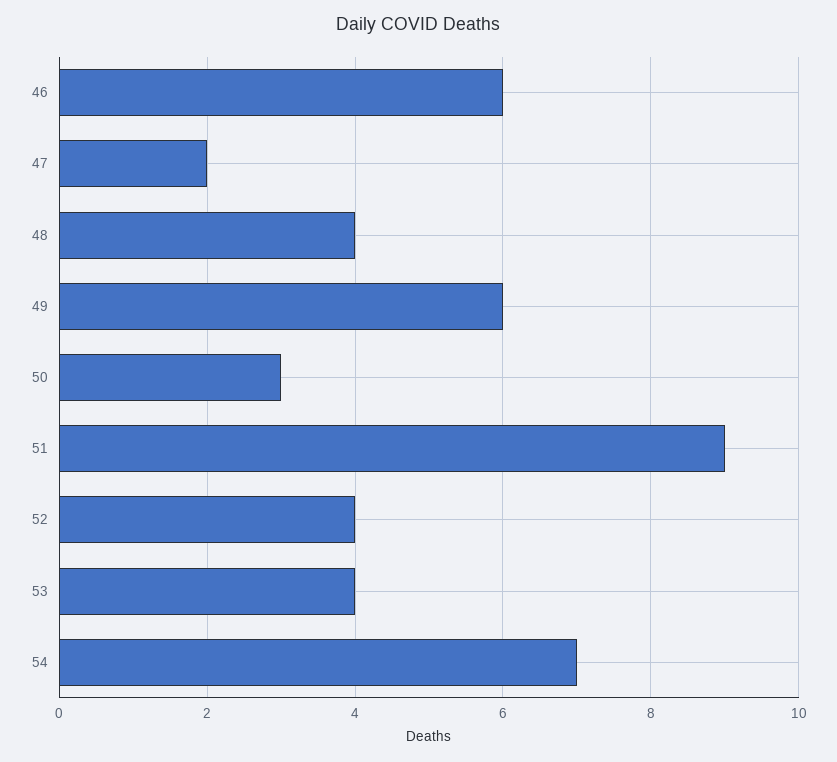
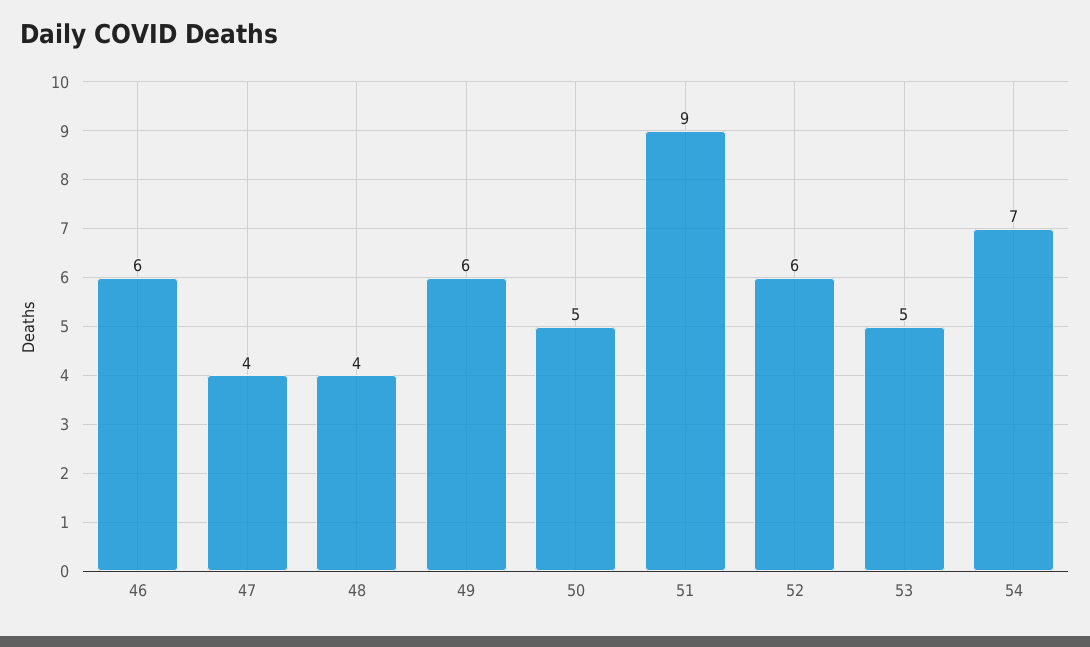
  {
    "46": 6,
-   "47": 2,
+   "47": 4,
    "48": 4,
    "49": 6,
-   "50": 3,
+   "50": 5,
    "51": 9,
-   "52": 4,
+   "52": 6,
-   "53": 4,
+   "53": 5,
    "54": 7
  }

